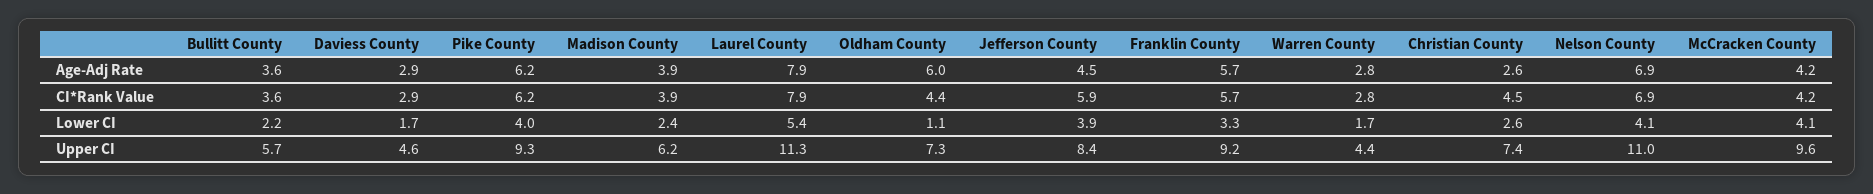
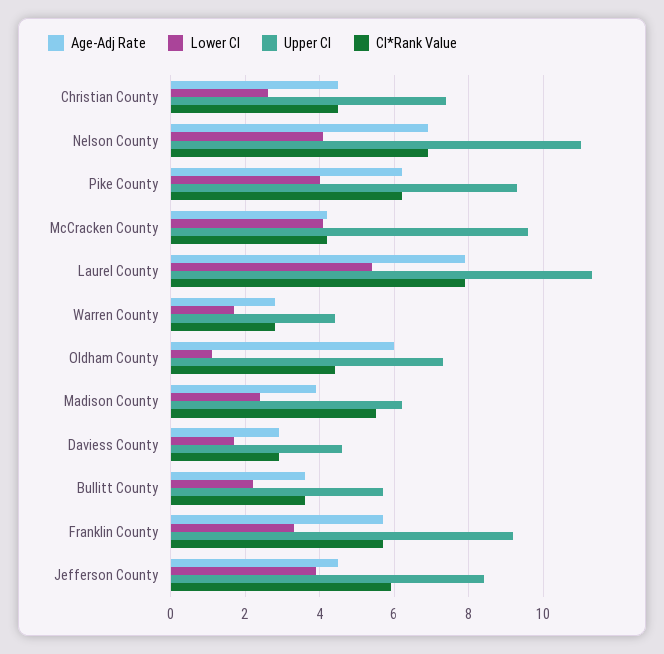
  {
    "Age-Adj Rate": {
      "Bullitt County": 3.6,
      "Daviess County": 2.9,
      "Pike County": 6.2,
      "Madison County": 3.9,
      "Laurel County": 7.9,
      "Oldham County": 6,
      "Jefferson County": 4.5,
      "Franklin County": 5.7,
      "Warren County": 2.8,
-     "Christian County": 2.6,
+     "Christian County": 4.5,
      "Nelson County": 6.9,
      "McCracken County": 4.2
    },
    "CI*Rank Value": {
      "Bullitt County": 3.6,
      "Daviess County": 2.9,
      "Pike County": 6.2,
-     "Madison County": 3.9,
+     "Madison County": 5.5,
      "Laurel County": 7.9,
      "Oldham County": 4.4,
      "Jefferson County": 5.9,
      "Franklin County": 5.7,
      "Warren County": 2.8,
      "Christian County": 4.5,
      "Nelson County": 6.9,
      "McCracken County": 4.2
    },
    "Lower CI": {
      "Bullitt County": 2.2,
      "Daviess County": 1.7,
      "Pike County": 4,
      "Madison County": 2.4,
      "Laurel County": 5.4,
      "Oldham County": 1.1,
      "Jefferson County": 3.9,
      "Franklin County": 3.3,
      "Warren County": 1.7,
      "Christian County": 2.6,
      "Nelson County": 4.1,
      "McCracken County": 4.1
    },
    "Upper CI": {
      "Bullitt County": 5.7,
      "Daviess County": 4.6,
      "Pike County": 9.3,
      "Madison County": 6.2,
      "Laurel County": 11.3,
      "Oldham County": 7.3,
      "Jefferson County": 8.4,
      "Franklin County": 9.2,
      "Warren County": 4.4,
      "Christian County": 7.4,
      "Nelson County": 11,
      "McCracken County": 9.6
    }
  }

